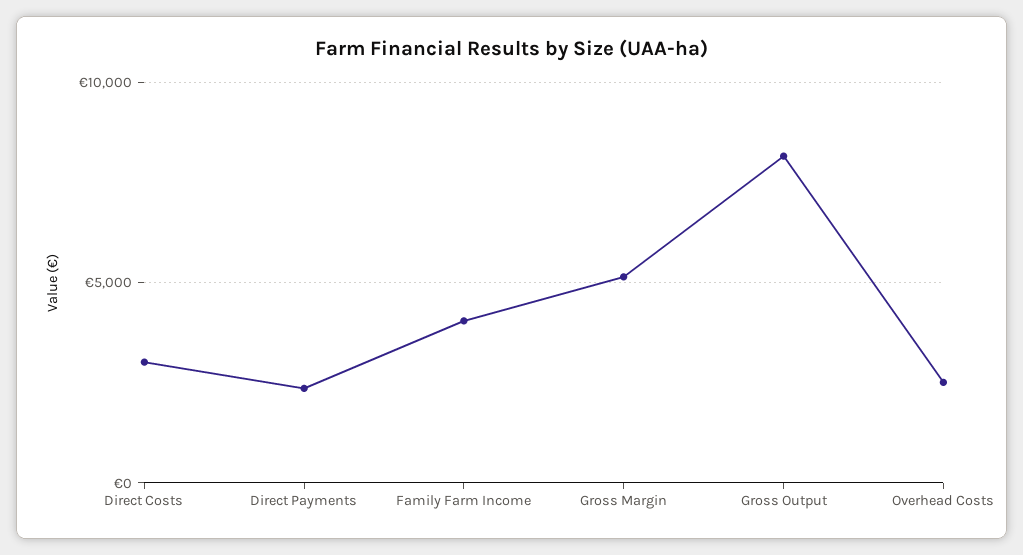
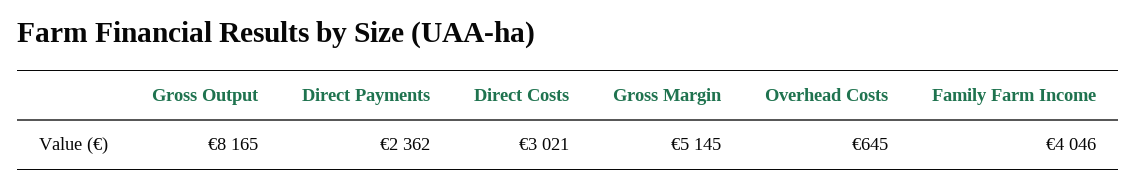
  {
    "Direct Costs": 3021,
    "Direct Payments": 2362,
    "Family Farm Income": 4046,
    "Gross Margin": 5145,
    "Gross Output": 8165,
-   "Overhead Costs": 2500
+   "Overhead Costs": 645
  }

